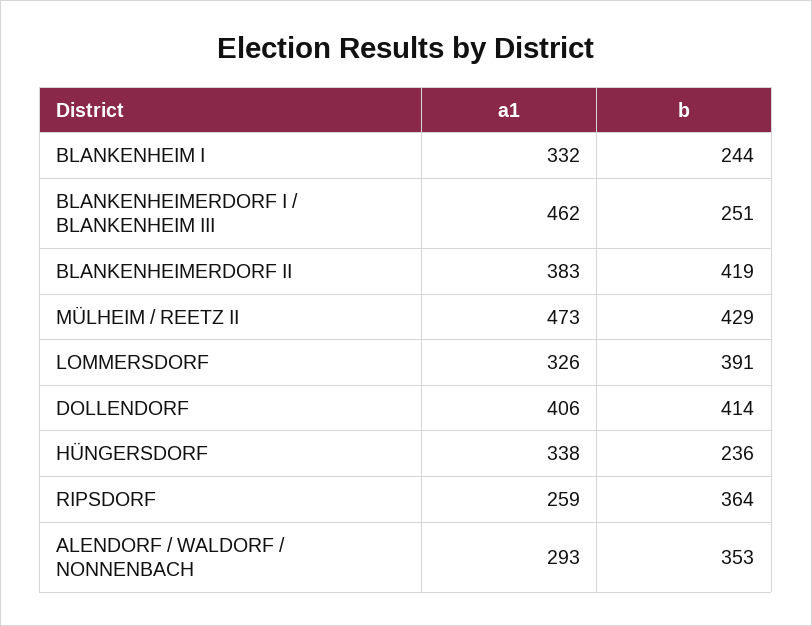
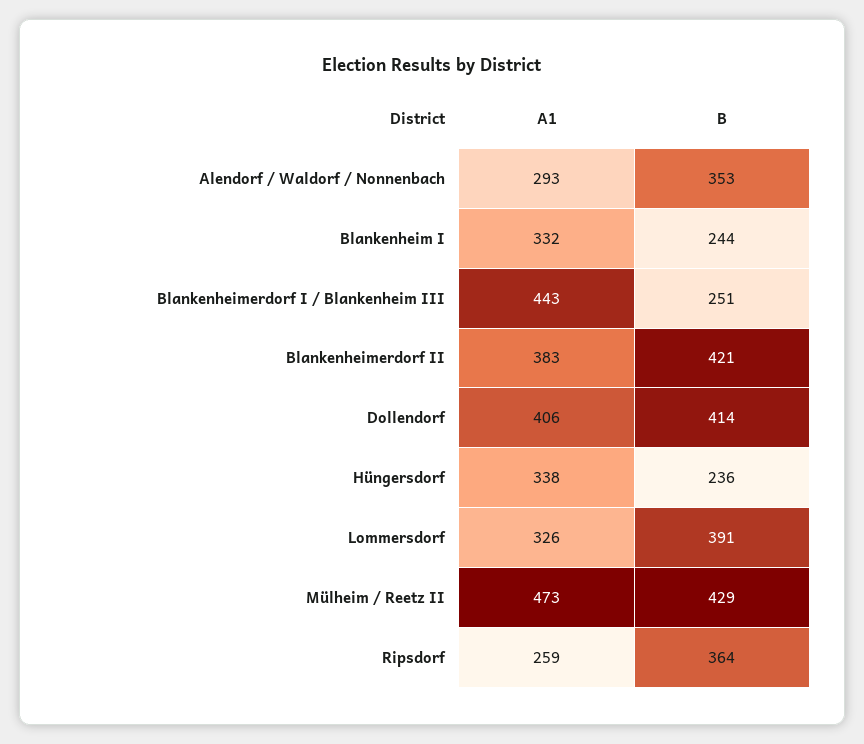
  {
    "a1": {
      "BLANKENHEIM I": 332,
-     "BLANKENHEIMERDORF I / BLANKENHEIM III": 462,
+     "BLANKENHEIMERDORF I / BLANKENHEIM III": 443,
      "BLANKENHEIMERDORF II": 383,
      "MÜLHEIM / REETZ II": 473,
      "LOMMERSDORF": 326,
      "DOLLENDORF": 406,
      "HÜNGERSDORF": 338,
      "RIPSDORF": 259,
      "ALENDORF / WALDORF / NONNENBACH": 293
    },
    "b": {
      "BLANKENHEIM I": 244,
      "BLANKENHEIMERDORF I / BLANKENHEIM III": 251,
-     "BLANKENHEIMERDORF II": 419,
+     "BLANKENHEIMERDORF II": 421,
      "MÜLHEIM / REETZ II": 429,
      "LOMMERSDORF": 391,
      "DOLLENDORF": 414,
      "HÜNGERSDORF": 236,
      "RIPSDORF": 364,
      "ALENDORF / WALDORF / NONNENBACH": 353
    }
  }

